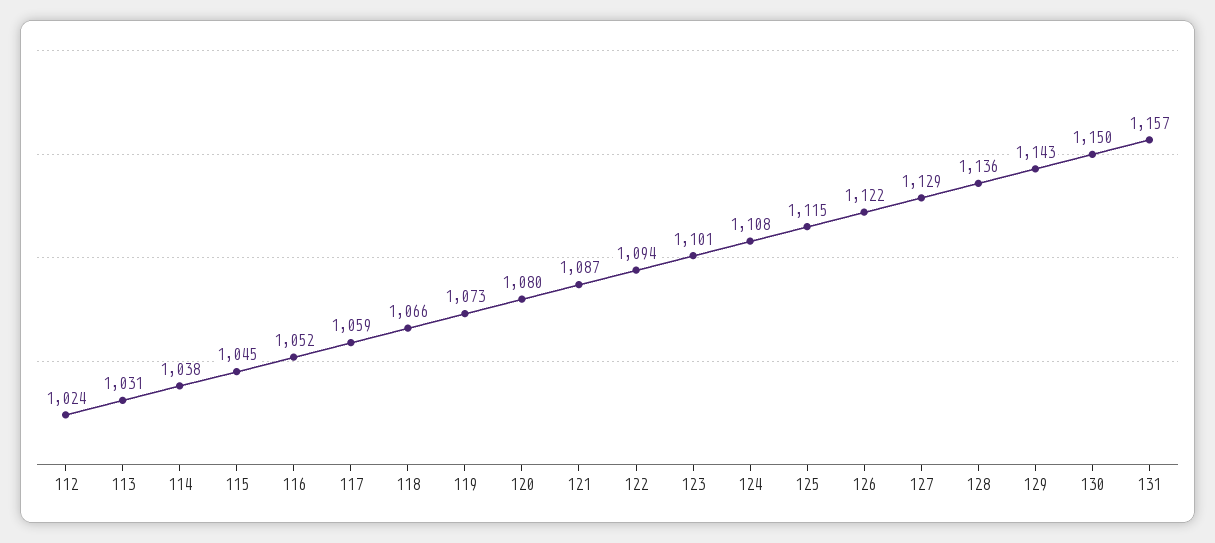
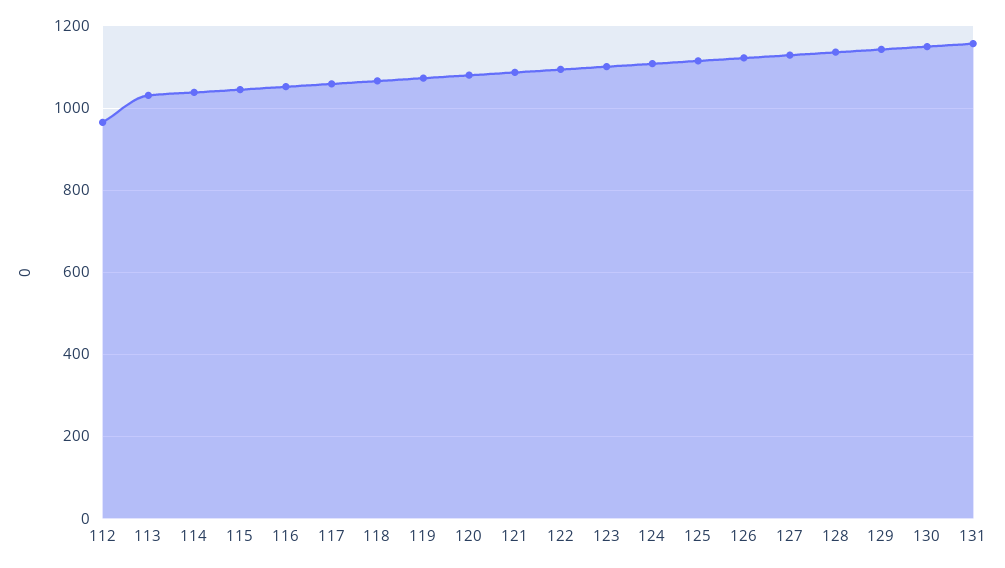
  {
-   "112": 1024,
+   "112": 960,
    "113": 1031,
    "114": 1038,
    "115": 1045,
    "116": 1052,
    "117": 1059,
    "118": 1066,
    "119": 1073,
    "120": 1080,
    "121": 1087,
    "122": 1094,
    "123": 1101,
    "124": 1108,
    "125": 1115,
    "126": 1122,
    "127": 1129,
    "128": 1136,
    "129": 1143,
    "130": 1150,
    "131": 1157
  }

